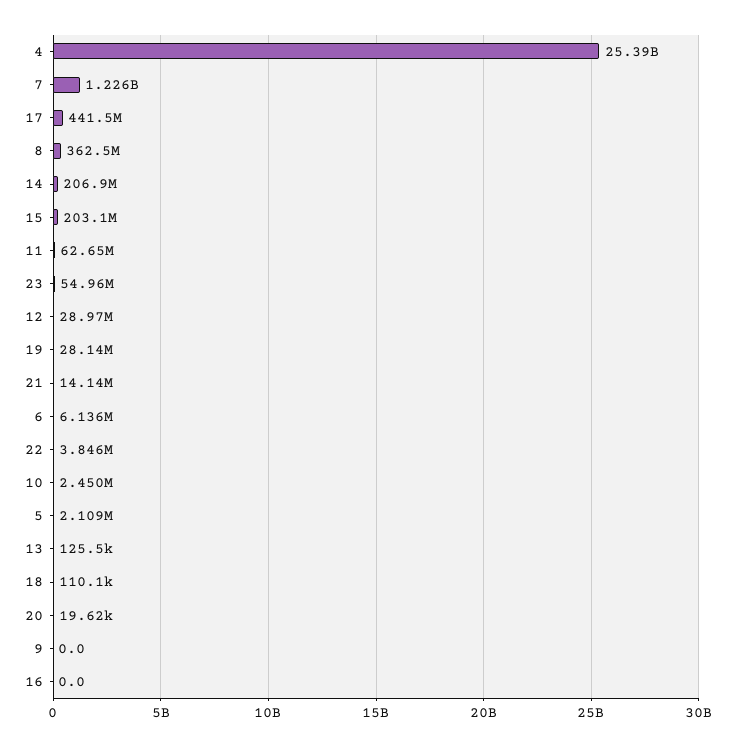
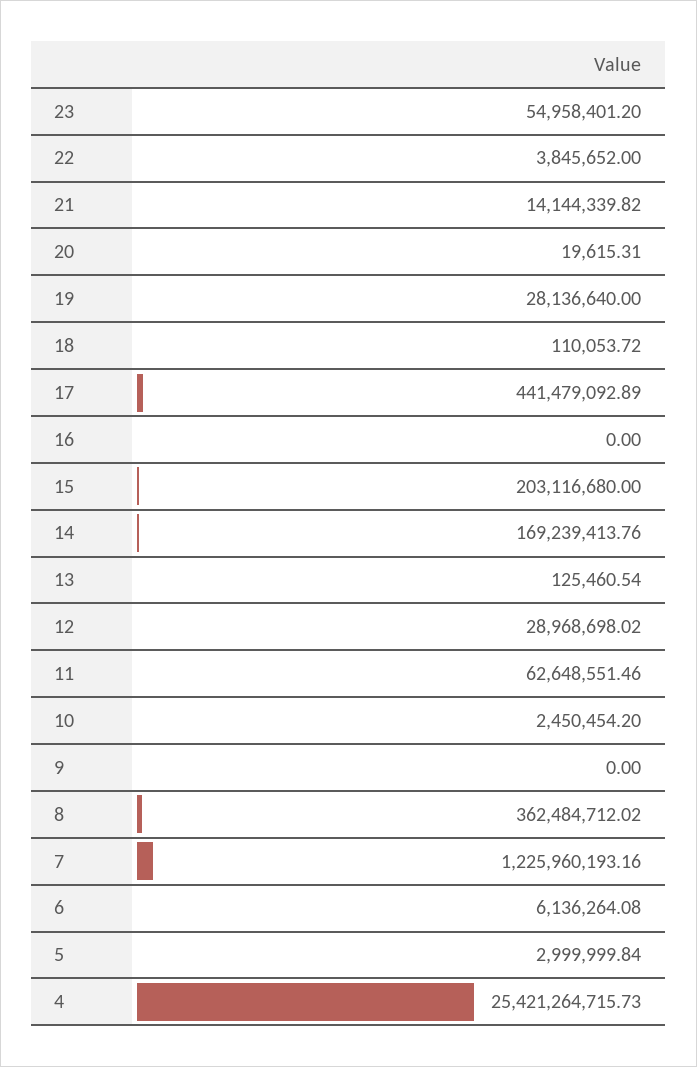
  {
-   "4": 25390000000,
+   "4": 25421264715.73,
    "7": 1225960193.16,
    "17": 441479092.89,
    "8": 362484712.02,
-   "14": 206900000,
+   "14": 169239413.76,
    "15": 203116680,
    "11": 62648551.46,
    "23": 54958401.2,
    "12": 28968698.02,
    "19": 28136640,
    "21": 14144339.82,
    "6": 6136264.08,
    "22": 3845652,
    "10": 2450454.2,
-   "5": 2109000,
+   "5": 2999999.84,
    "13": 125460.54,
    "18": 110053.72,
    "20": 19615.31,
    "9": 0,
    "16": 0
  }

